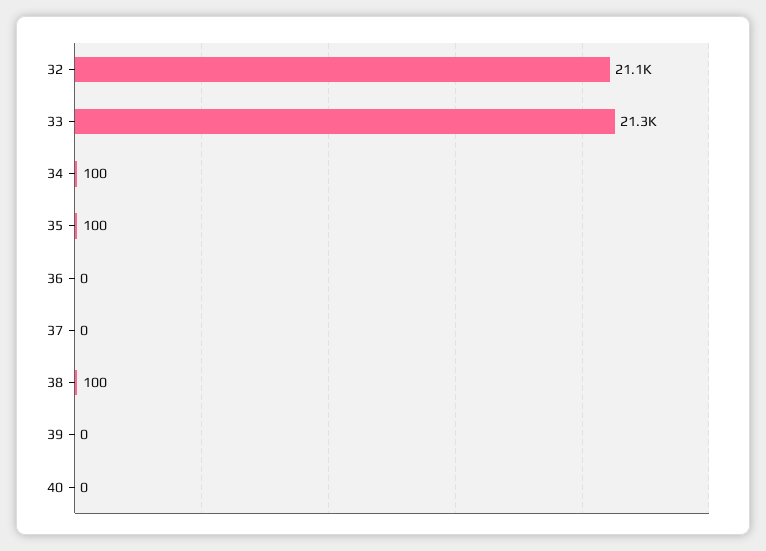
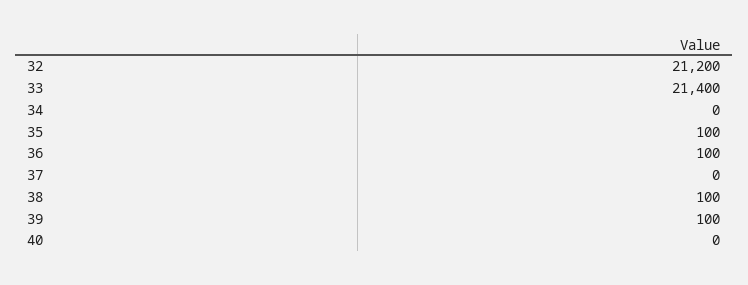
  {
-   "32": 21100,
+   "32": 21200,
-   "33": 21300,
+   "33": 21400,
-   "34": 100,
+   "34": 0,
    "35": 100,
-   "36": 0,
+   "36": 100,
    "37": 0,
    "38": 100,
-   "39": 0,
+   "39": 100,
    "40": 0
  }

